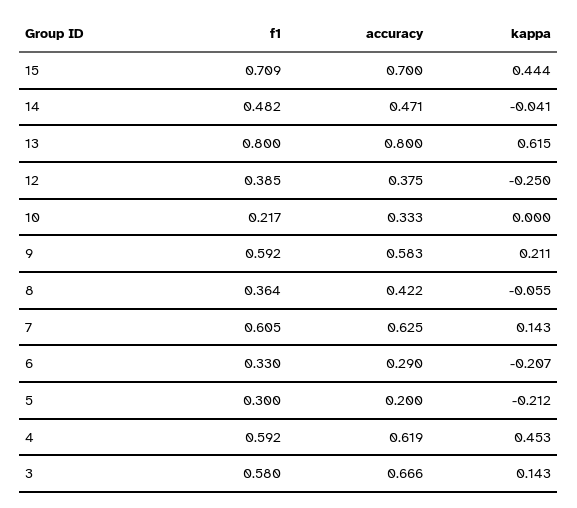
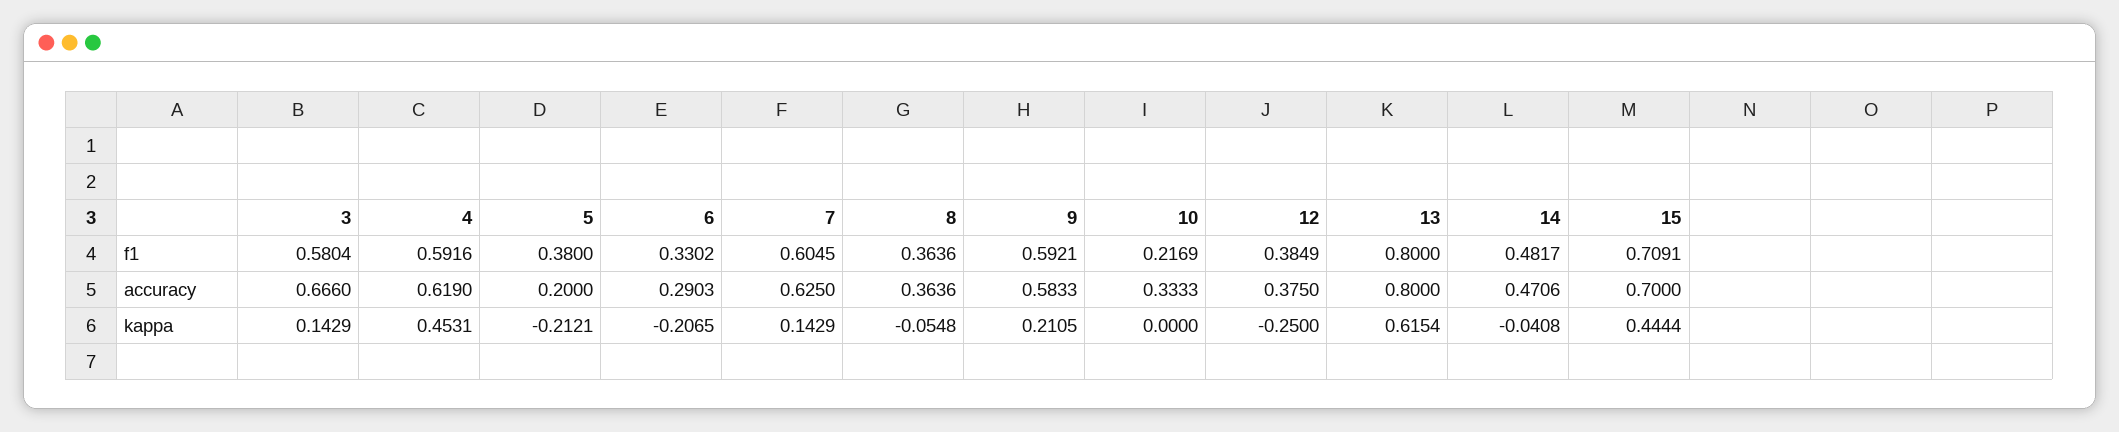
  {
    "f1": {
      "15": 0.7091,
      "14": 0.4817,
      "13": 0.8,
      "12": 0.3849,
      "10": 0.2169,
      "9": 0.5921,
      "8": 0.3636,
      "7": 0.6045,
      "6": 0.3302,
-     "5": 0.3,
+     "5": 0.38,
      "4": 0.5916,
      "3": 0.5804
    },
    "accuracy": {
      "15": 0.7,
      "14": 0.4706,
      "13": 0.8,
      "12": 0.375,
      "10": 0.3333,
      "9": 0.5833,
-     "8": 0.422,
+     "8": 0.3636,
      "7": 0.625,
      "6": 0.2903,
      "5": 0.2,
      "4": 0.619,
      "3": 0.666
    },
    "kappa": {
      "15": 0.4444,
      "14": -0.0408,
      "13": 0.6154,
      "12": -0.25,
      "10": 0,
      "9": 0.2105,
      "8": -0.0548,
      "7": 0.1429,
      "6": -0.2065,
      "5": -0.2121,
      "4": 0.4531,
      "3": 0.1429
    }
  }

